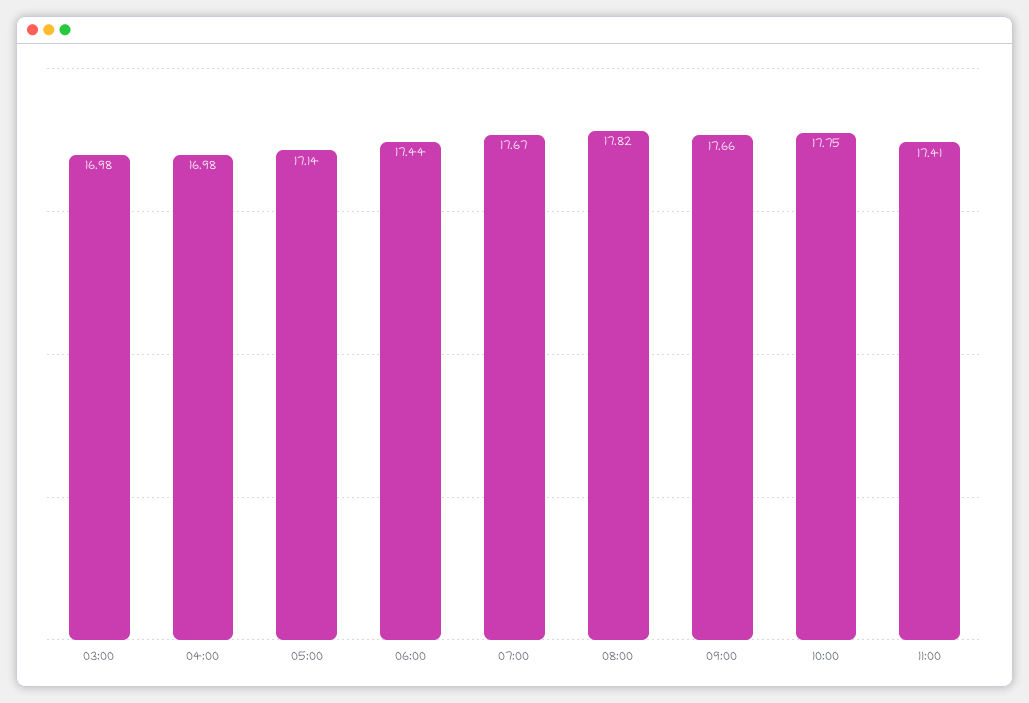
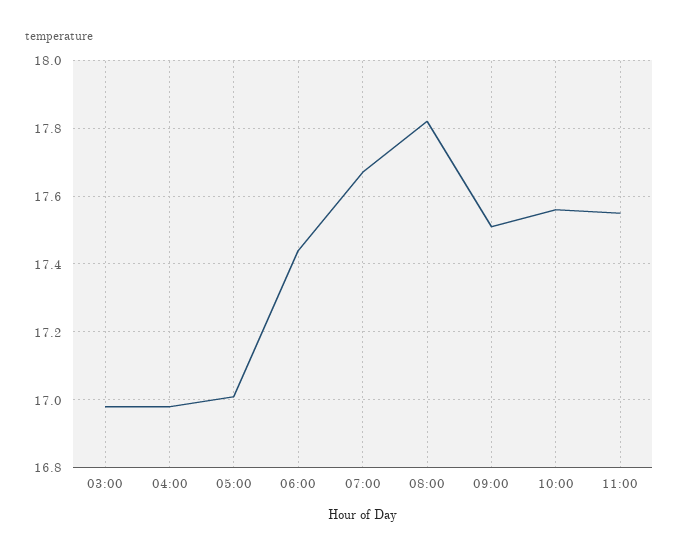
  {
    "03:00": 16.98,
    "04:00": 16.98,
-   "05:00": 17.14,
+   "05:00": 17,
    "06:00": 17.44,
    "07:00": 17.67,
    "08:00": 17.82,
-   "09:00": 17.66,
+   "09:00": 17.5,
-   "10:00": 17.75,
+   "10:00": 17.55,
-   "11:00": 17.41
+   "11:00": 17.55
  }

